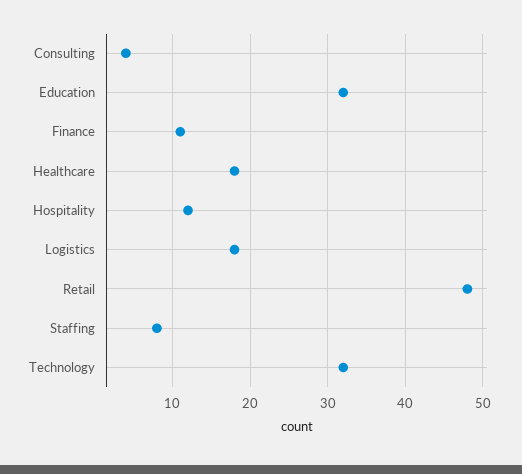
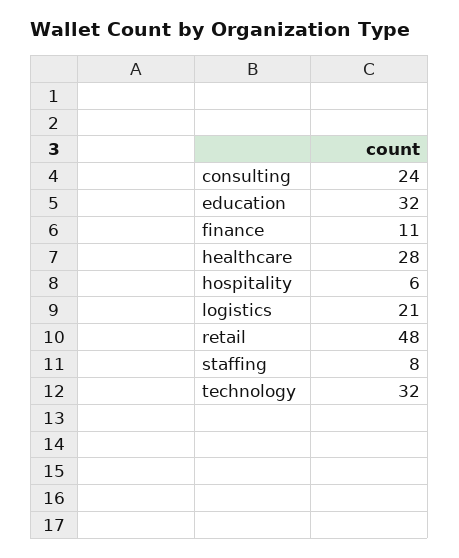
  {
-   "Consulting": 4,
+   "Consulting": 24,
    "Education": 32,
    "Finance": 11,
-   "Healthcare": 18,
+   "Healthcare": 28,
-   "Hospitality": 12,
+   "Hospitality": 6,
-   "Logistics": 18,
+   "Logistics": 21,
    "Retail": 48,
    "Staffing": 8,
    "Technology": 32
  }

